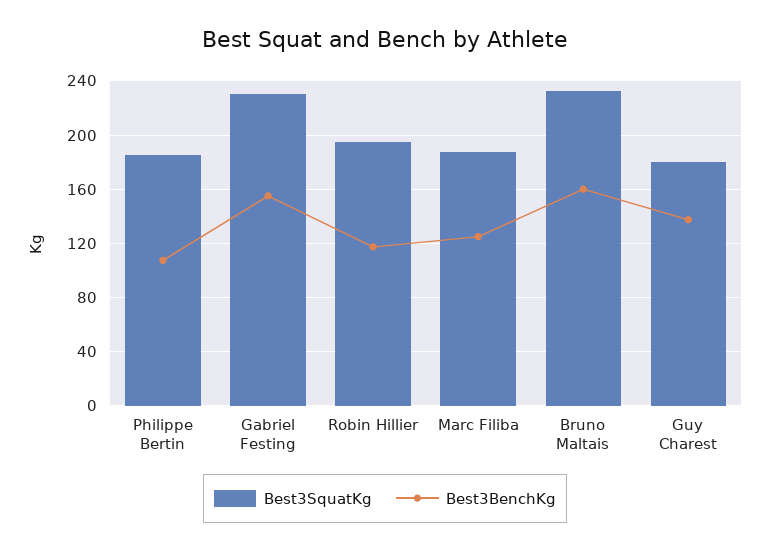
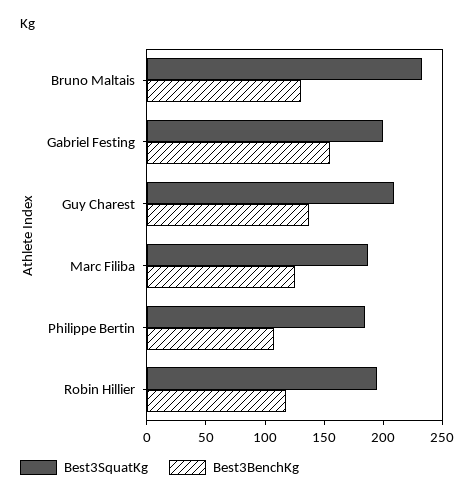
  {
    "Best3SquatKg": {
      "Philippe Bertin": 185,
-     "Gabriel Festing": 230,
+     "Gabriel Festing": 200,
      "Robin Hillier": 195,
      "Marc Filiba": 190,
      "Bruno Maltais": 235,
-     "Guy Charest": 180
+     "Guy Charest": 210
    },
    "Best3BenchKg": {
      "Philippe Bertin": 110,
      "Gabriel Festing": 155,
      "Robin Hillier": 120,
      "Marc Filiba": 125,
-     "Bruno Maltais": 160,
+     "Bruno Maltais": 130,
      "Guy Charest": 140
    }
  }

